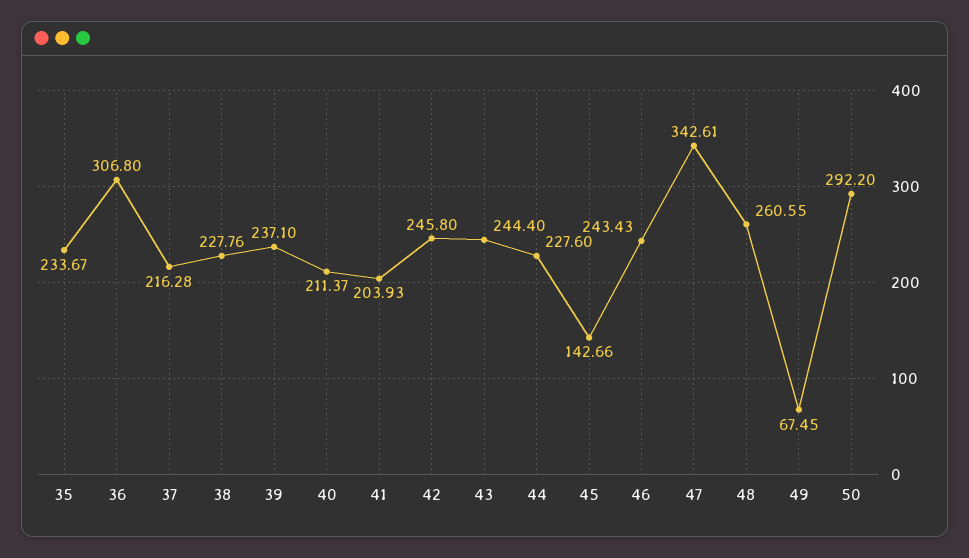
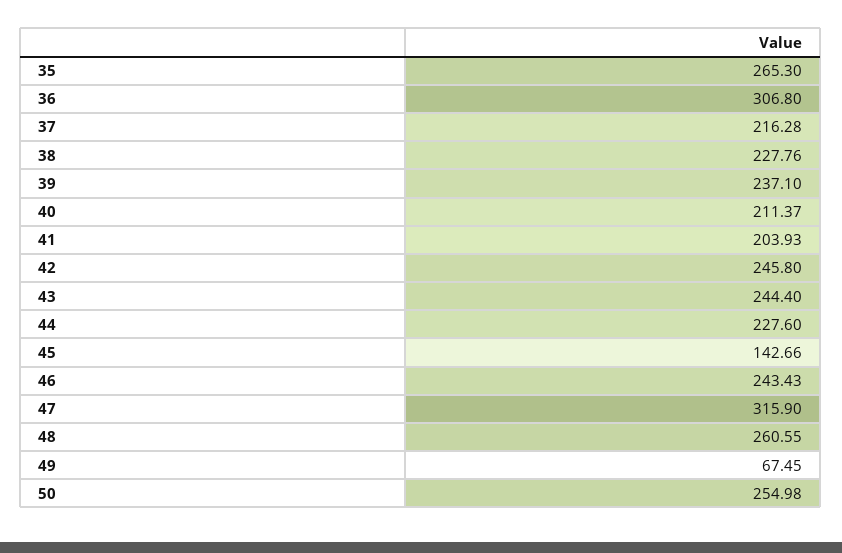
  {
-   "35": 233.67,
+   "35": 265.3,
    "36": 306.8,
    "37": 216.28,
    "38": 227.76,
    "39": 237.1,
    "40": 211.37,
    "41": 203.93,
    "42": 245.8,
    "43": 244.4,
    "44": 227.6,
    "45": 142.66,
    "46": 243.43,
-   "47": 342.61,
+   "47": 315.9,
    "48": 260.55,
    "49": 67.45,
-   "50": 292.2
+   "50": 254.98
  }

